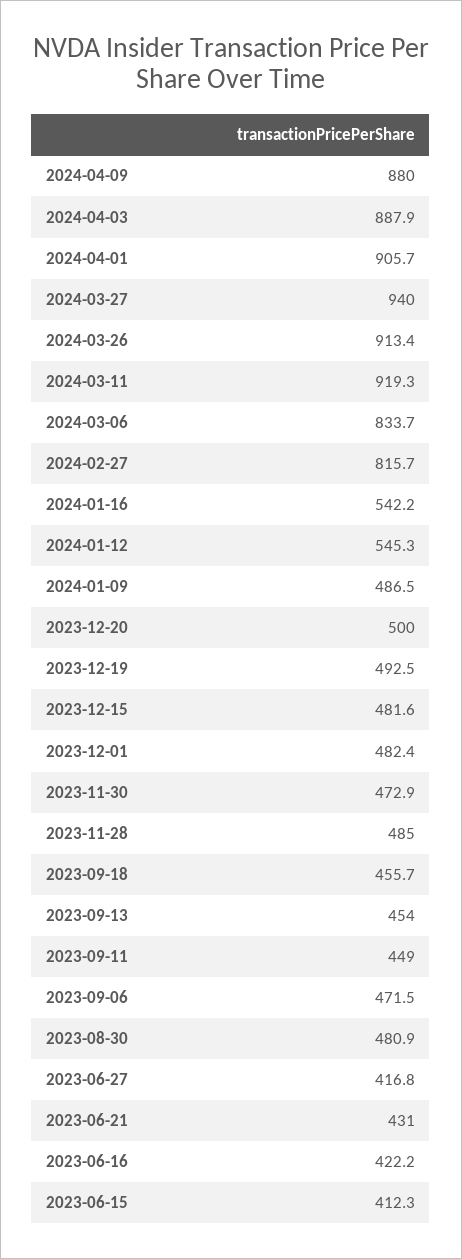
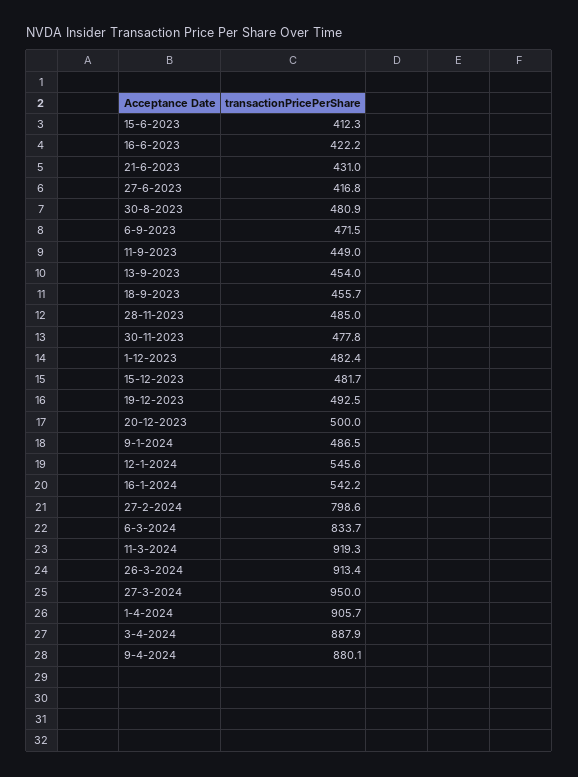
  {
-   "2024-04-09": 880,
+   "2024-04-09": 880.1,
    "2024-04-03": 887.9,
    "2024-04-01": 905.7,
-   "2024-03-27": 940,
+   "2024-03-27": 950,
    "2024-03-26": 913.4,
    "2024-03-11": 919.3,
    "2024-03-06": 833.7,
-   "2024-02-27": 815.7,
+   "2024-02-27": 798.6,
    "2024-01-16": 542.2,
-   "2024-01-12": 545.3,
+   "2024-01-12": 545.6,
    "2024-01-09": 486.5,
    "2023-12-20": 500,
    "2023-12-19": 492.5,
-   "2023-12-15": 481.6,
+   "2023-12-15": 481.7,
    "2023-12-01": 482.4,
-   "2023-11-30": 472.9,
+   "2023-11-30": 477.8,
    "2023-11-28": 485,
    "2023-09-18": 455.7,
    "2023-09-13": 454,
    "2023-09-11": 449,
    "2023-09-06": 471.5,
    "2023-08-30": 480.9,
    "2023-06-27": 416.8,
    "2023-06-21": 431,
    "2023-06-16": 422.2,
    "2023-06-15": 412.3
  }

